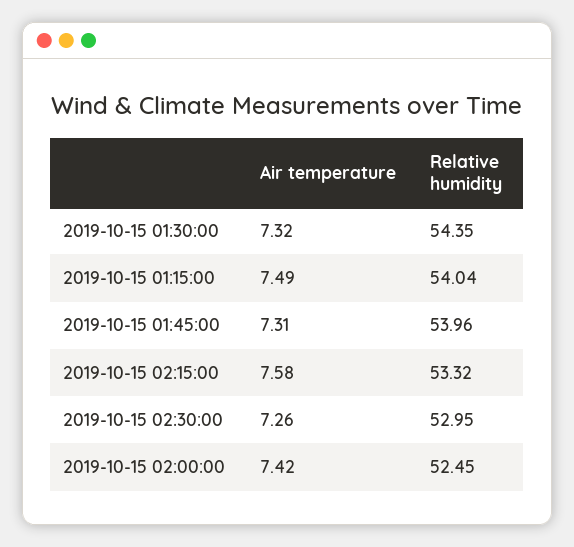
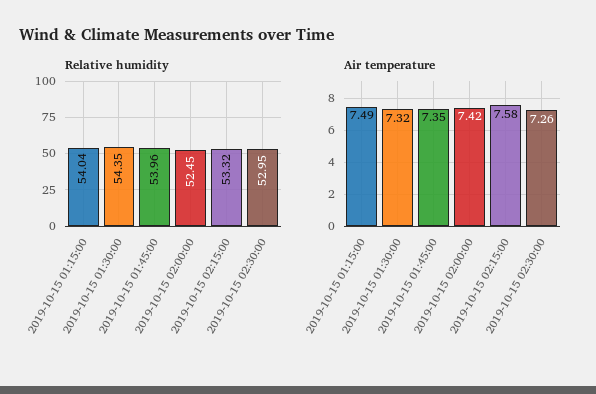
  {
    "Air temperature": {
      "2019-10-15 01:30:00": 7.32,
      "2019-10-15 01:15:00": 7.49,
-     "2019-10-15 01:45:00": 7.31,
+     "2019-10-15 01:45:00": 7.35,
      "2019-10-15 02:15:00": 7.58,
      "2019-10-15 02:30:00": 7.26,
      "2019-10-15 02:00:00": 7.42
    },
    "Relative humidity": {
      "2019-10-15 01:30:00": 54.35,
      "2019-10-15 01:15:00": 54.04,
      "2019-10-15 01:45:00": 53.96,
      "2019-10-15 02:15:00": 53.32,
      "2019-10-15 02:30:00": 52.95,
      "2019-10-15 02:00:00": 52.45
    }
  }

